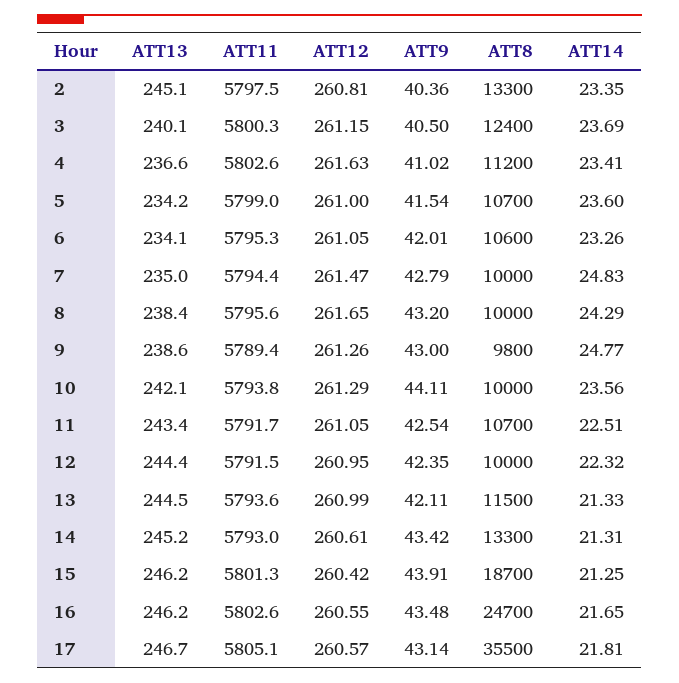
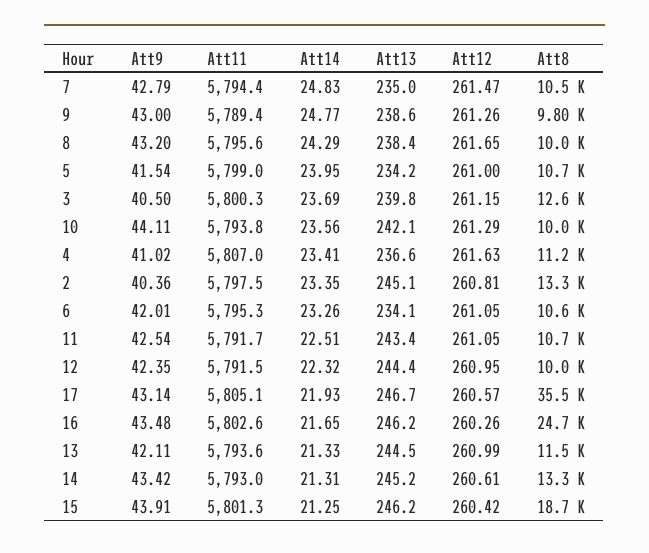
  {
    "ATT13": {
      "2": 245.1,
-     "3": 240.1,
+     "3": 239.8,
      "4": 236.6,
      "5": 234.2,
      "6": 234.1,
      "7": 235,
      "8": 238.4,
      "9": 238.6,
      "10": 242.1,
      "11": 243.4,
      "12": 244.4,
      "13": 244.5,
      "14": 245.2,
      "15": 246.2,
      "16": 246.2,
      "17": 246.7
    },
    "ATT11": {
      "2": 5797.5,
      "3": 5800.3,
-     "4": 5802.6,
+     "4": 5807,
      "5": 5799,
      "6": 5795.3,
      "7": 5794.4,
      "8": 5795.6,
      "9": 5789.4,
      "10": 5793.8,
      "11": 5791.7,
      "12": 5791.5,
      "13": 5793.6,
      "14": 5793,
      "15": 5801.3,
      "16": 5802.6,
      "17": 5805.1
    },
    "ATT12": {
      "2": 260.81,
      "3": 261.15,
      "4": 261.63,
      "5": 261,
      "6": 261.05,
      "7": 261.47,
      "8": 261.65,
      "9": 261.26,
      "10": 261.29,
      "11": 261.05,
      "12": 260.95,
      "13": 260.99,
      "14": 260.61,
      "15": 260.42,
-     "16": 260.55,
+     "16": 260.26,
      "17": 260.57
    },
    "ATT9": {
      "2": 40.36,
      "3": 40.5,
      "4": 41.02,
      "5": 41.54,
      "6": 42.01,
      "7": 42.79,
      "8": 43.2,
      "9": 43,
      "10": 44.11,
      "11": 42.54,
      "12": 42.35,
      "13": 42.11,
      "14": 43.42,
      "15": 43.91,
      "16": 43.48,
      "17": 43.14
    },
    "ATT8": {
      "2": 13300,
-     "3": 12400,
+     "3": 12600,
      "4": 11200,
      "5": 10700,
      "6": 10600,
-     "7": 10000,
+     "7": 10500,
      "8": 10000,
      "9": 9800,
      "10": 10000,
      "11": 10700,
      "12": 10000,
      "13": 11500,
      "14": 13300,
      "15": 18700,
      "16": 24700,
      "17": 35500
    },
    "ATT14": {
      "2": 23.35,
      "3": 23.69,
      "4": 23.41,
-     "5": 23.6,
+     "5": 23.95,
      "6": 23.26,
      "7": 24.83,
      "8": 24.29,
      "9": 24.77,
      "10": 23.56,
      "11": 22.51,
      "12": 22.32,
      "13": 21.33,
      "14": 21.31,
      "15": 21.25,
      "16": 21.65,
-     "17": 21.81
+     "17": 21.93
    }
  }

